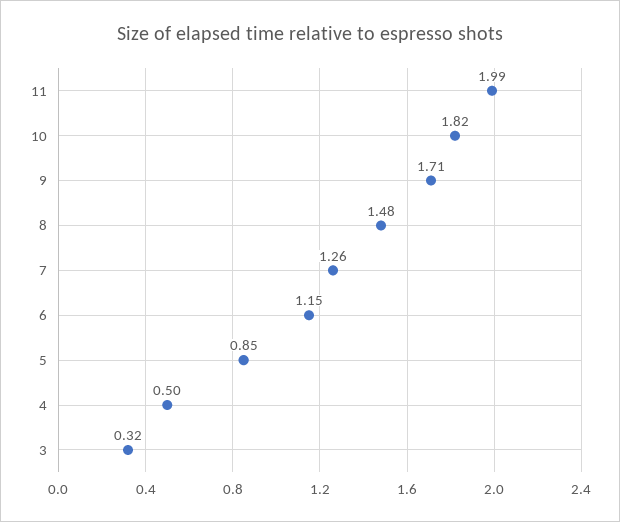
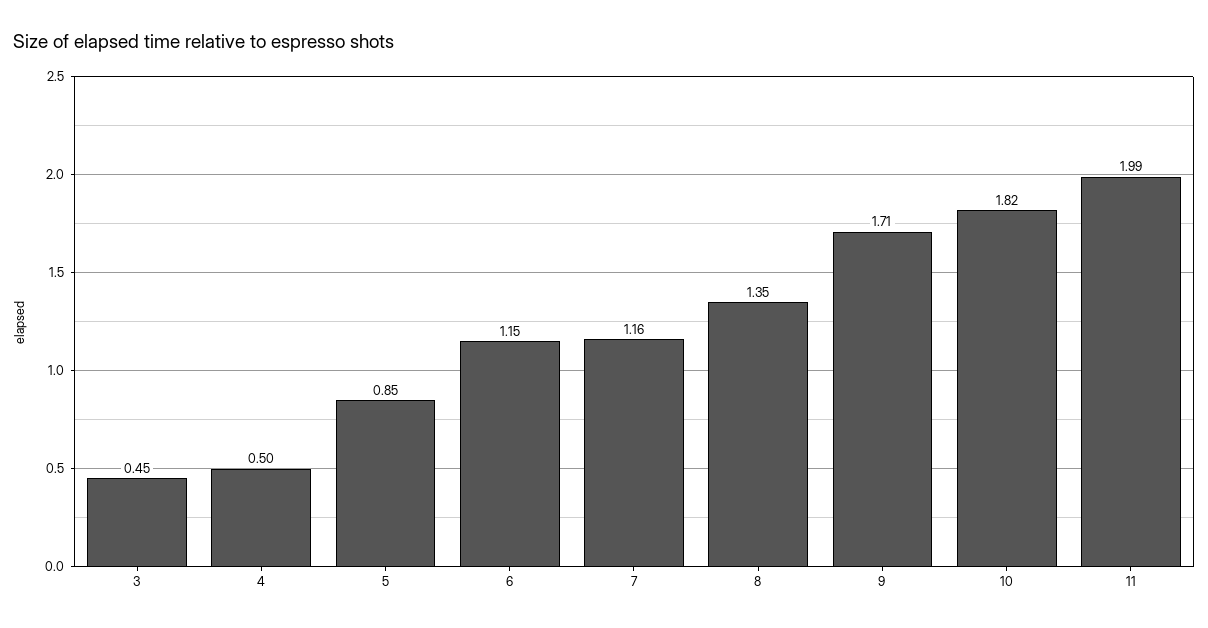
  {
    "11": 1.99,
    "10": 1.82,
    "9": 1.71,
-   "8": 1.48,
+   "8": 1.35,
-   "7": 1.26,
+   "7": 1.16,
    "6": 1.15,
    "5": 0.85,
    "4": 0.5,
-   "3": 0.32
+   "3": 0.45
  }

